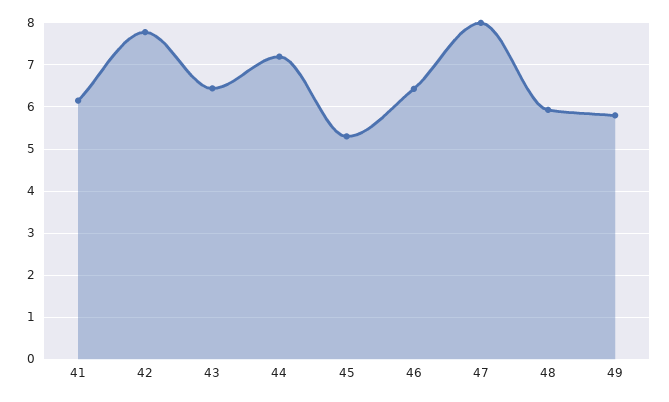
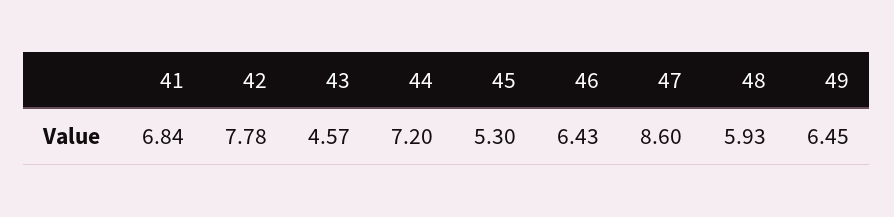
  {
-   "41": 6.2,
+   "41": 6.84,
    "42": 7.78,
-   "43": 6.4,
+   "43": 4.57,
    "44": 7.2,
    "45": 5.3,
    "46": 6.43,
-   "47": 8,
+   "47": 8.6,
    "48": 5.93,
-   "49": 5.8
+   "49": 6.45
  }

